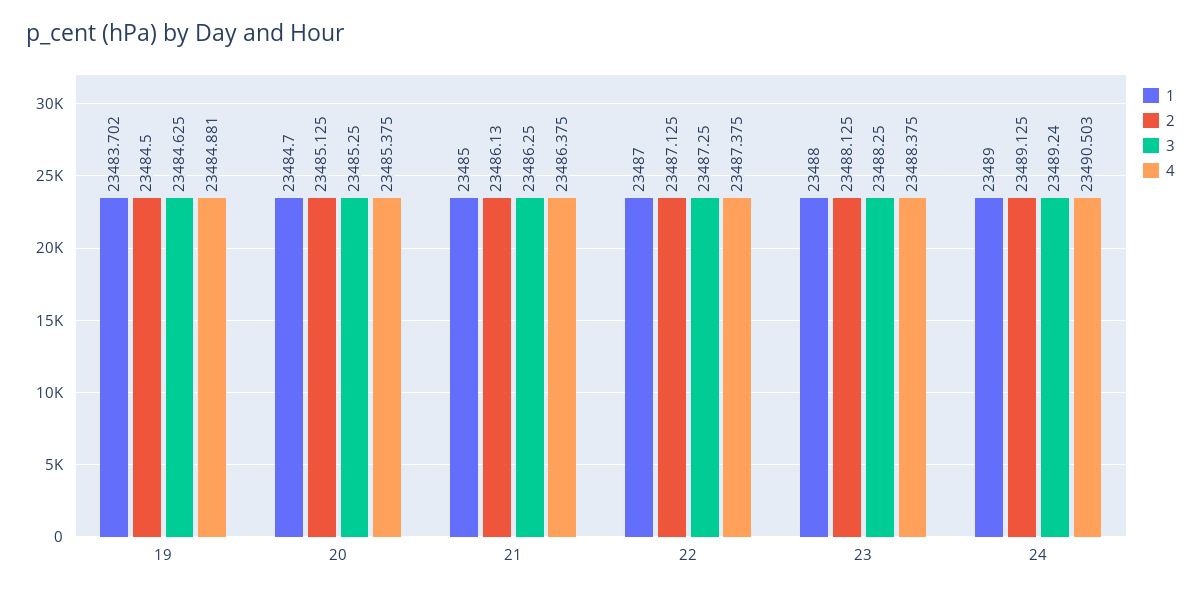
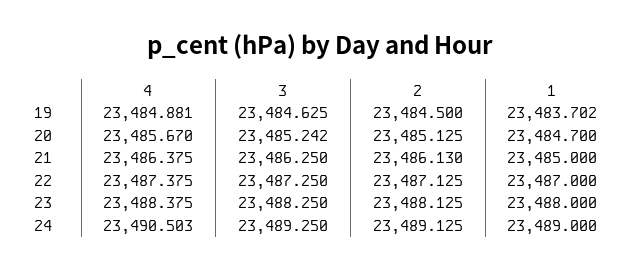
  {
    "1": {
      "19": 23483.702,
      "20": 23484.7,
      "21": 23485,
      "22": 23487,
      "23": 23488,
      "24": 23489
    },
    "2": {
      "19": 23484.5,
      "20": 23485.125,
      "21": 23486.13,
      "22": 23487.125,
      "23": 23488.125,
      "24": 23489.125
    },
    "3": {
      "19": 23484.625,
-     "20": 23485.25,
+     "20": 23485.242,
      "21": 23486.25,
      "22": 23487.25,
      "23": 23488.25,
-     "24": 23489.24
+     "24": 23489.25
    },
    "4": {
      "19": 23484.881,
-     "20": 23485.375,
+     "20": 23485.67,
      "21": 23486.375,
      "22": 23487.375,
      "23": 23488.375,
      "24": 23490.503
    }
  }

